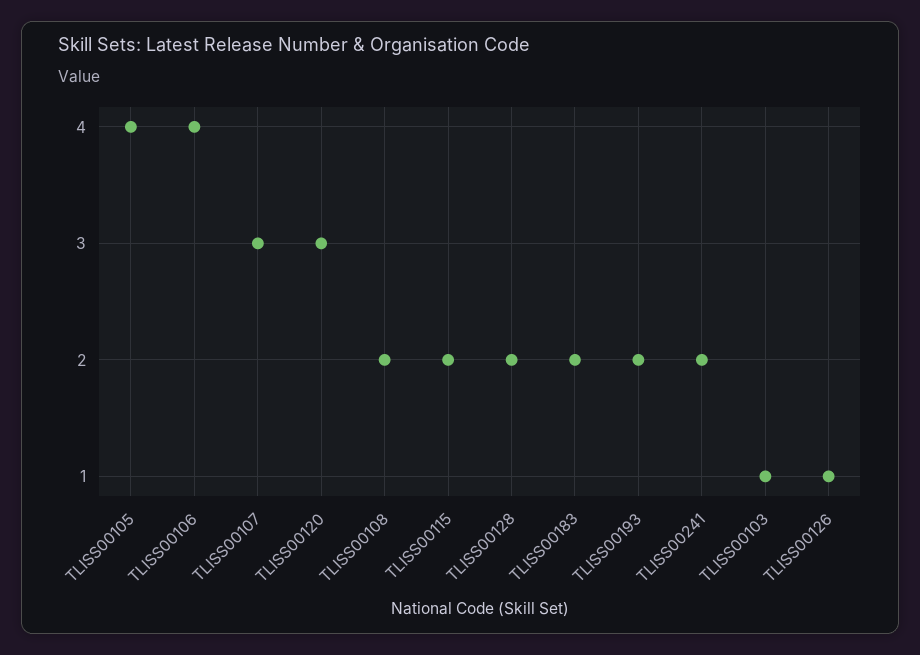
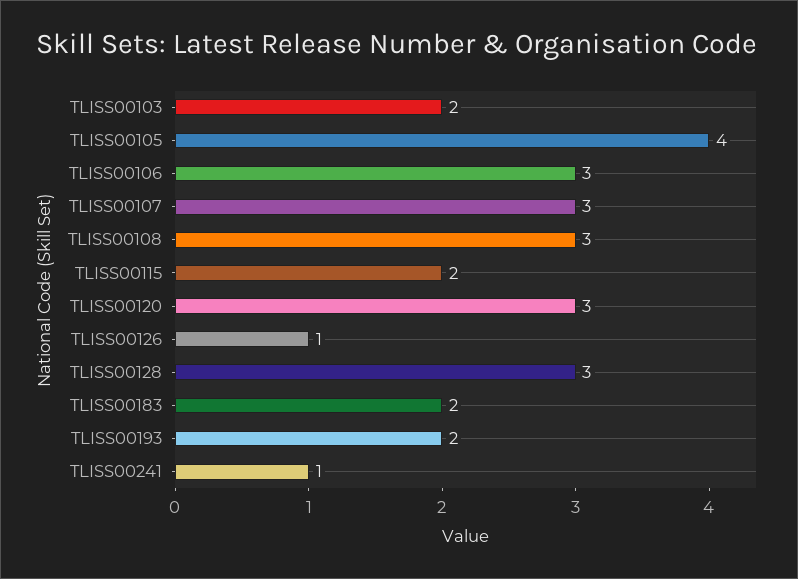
  {
    "TLISS00105": 4,
-   "TLISS00106": 4,
+   "TLISS00106": 3,
    "TLISS00107": 3,
    "TLISS00120": 3,
-   "TLISS00108": 2,
+   "TLISS00108": 3,
    "TLISS00115": 2,
-   "TLISS00128": 2,
+   "TLISS00128": 3,
    "TLISS00183": 2,
    "TLISS00193": 2,
-   "TLISS00241": 2,
+   "TLISS00241": 1,
-   "TLISS00103": 1,
+   "TLISS00103": 2,
    "TLISS00126": 1
  }

